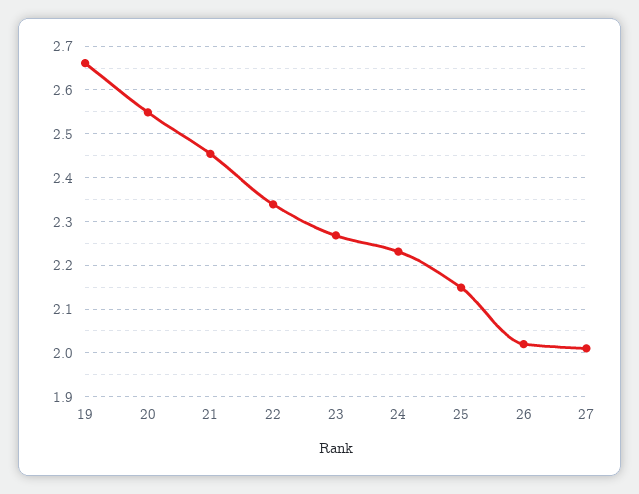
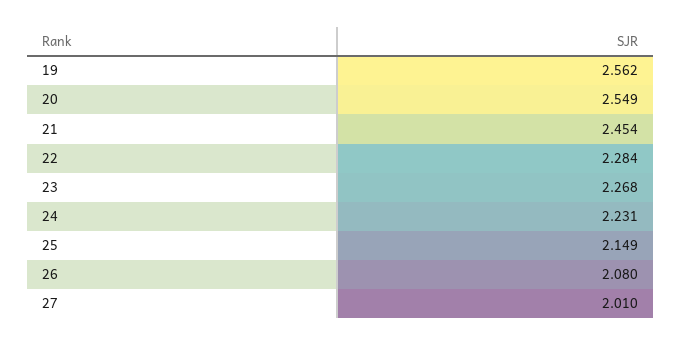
  {
-   "19": 2.66,
+   "19": 2.562,
    "20": 2.549,
    "21": 2.454,
-   "22": 2.34,
+   "22": 2.284,
    "23": 2.268,
    "24": 2.231,
    "25": 2.149,
-   "26": 2.02,
+   "26": 2.08,
    "27": 2.01
  }

